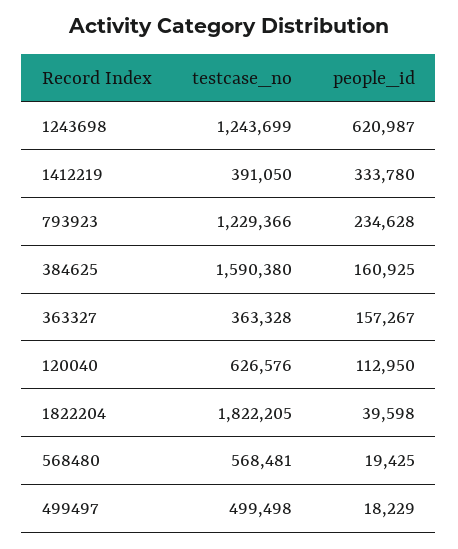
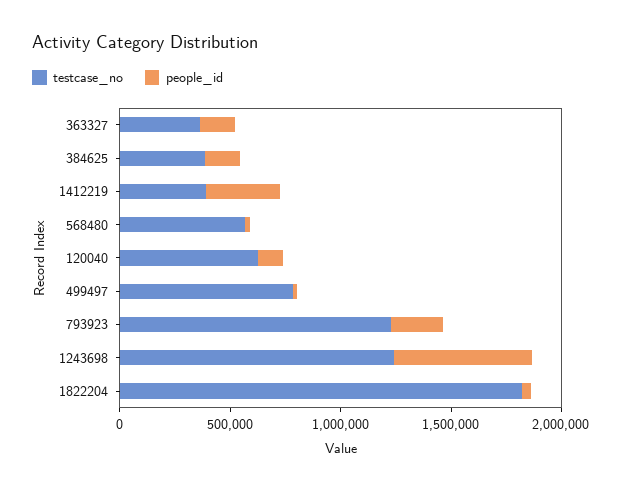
  {
    "testcase_no": {
      "1243698": 1243699,
      "1412219": 391050,
      "793923": 1229366,
-     "384625": 1590380,
+     "384625": 400000,
      "363327": 363328,
      "120040": 626576,
      "1822204": 1822205,
      "568480": 568481,
-     "499497": 499498
+     "499497": 800000
    },
    "people_id": {
      "1243698": 620987,
      "1412219": 333780,
      "793923": 234628,
      "384625": 160925,
      "363327": 157267,
      "120040": 112950,
      "1822204": 39598,
      "568480": 19425,
      "499497": 18229
    }
  }

